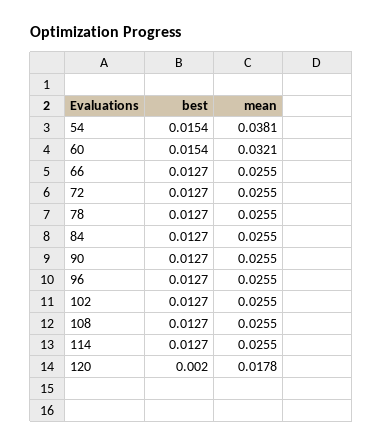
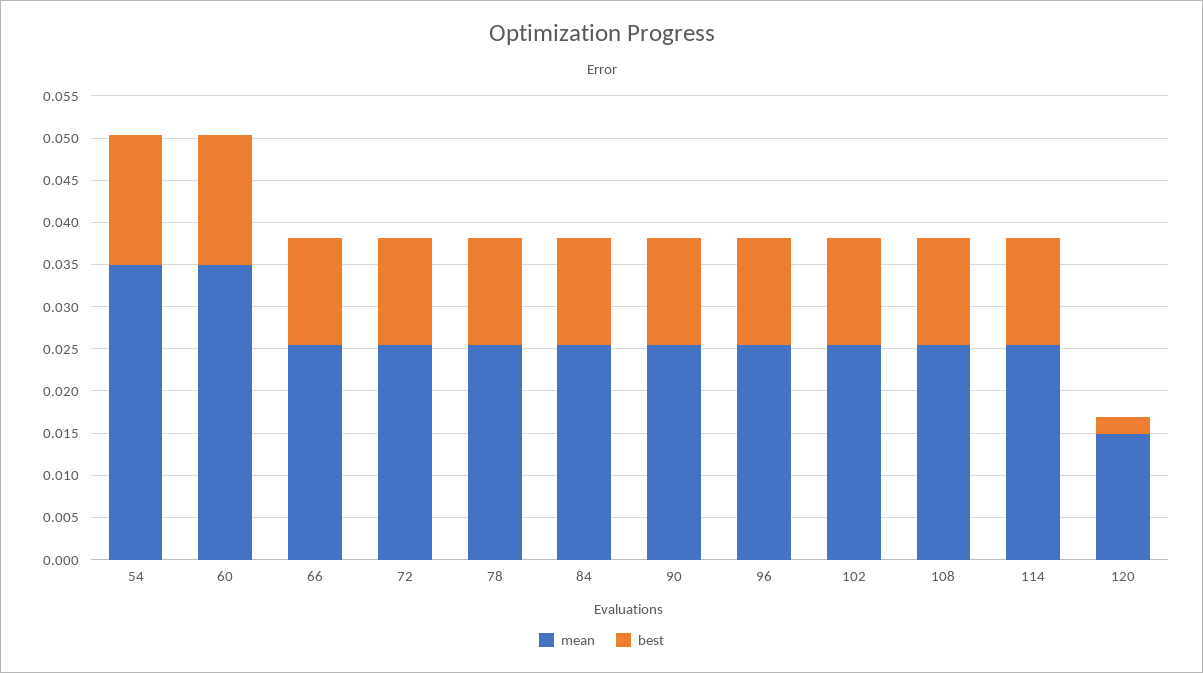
  {
    "best": {
      "54": 0.0154,
      "60": 0.0154,
      "66": 0.0127,
      "72": 0.0127,
      "78": 0.0127,
      "84": 0.0127,
      "90": 0.0127,
      "96": 0.0127,
      "102": 0.0127,
      "108": 0.0127,
      "114": 0.0127,
      "120": 0.002
    },
    "mean": {
-     "54": 0.0381,
+     "54": 0.035,
-     "60": 0.0321,
+     "60": 0.035,
      "66": 0.0255,
      "72": 0.0255,
      "78": 0.0255,
      "84": 0.0255,
      "90": 0.0255,
      "96": 0.0255,
      "102": 0.0255,
      "108": 0.0255,
      "114": 0.0255,
-     "120": 0.0178
+     "120": 0.015
    }
  }

